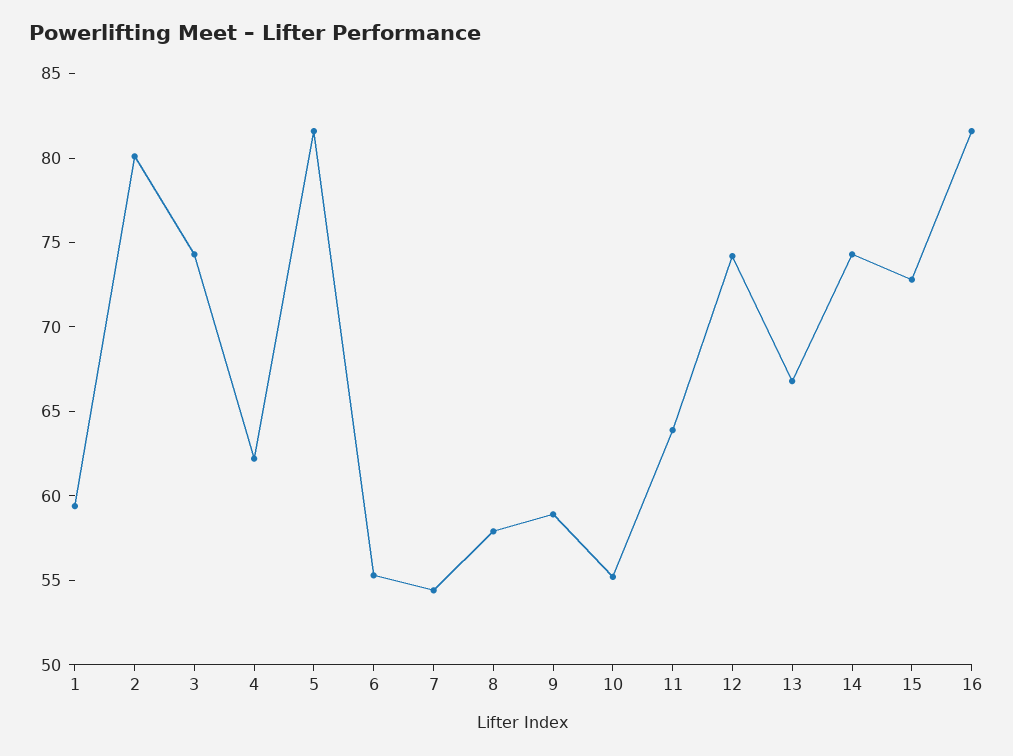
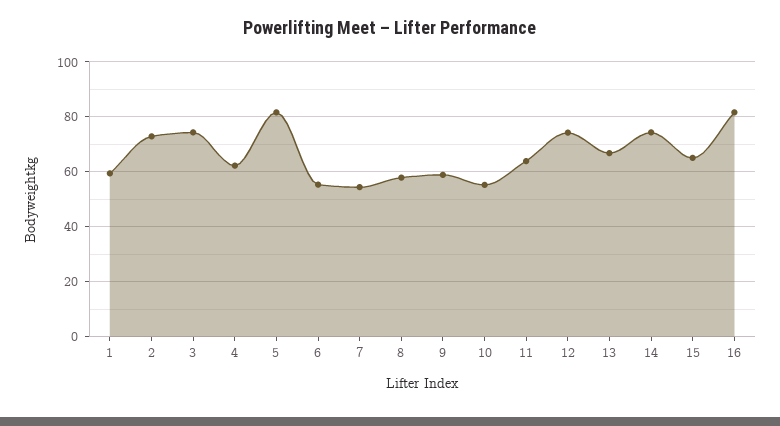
  {
    "1": 59,
-   "2": 80,
+   "2": 72.5,
    "3": 74,
    "4": 62,
    "5": 82,
    "6": 55,
    "7": 54,
    "8": 58,
    "9": 59,
    "10": 55,
    "11": 64,
    "12": 74,
    "13": 67,
    "14": 74,
-   "15": 73,
+   "15": 65,
    "16": 82
  }

